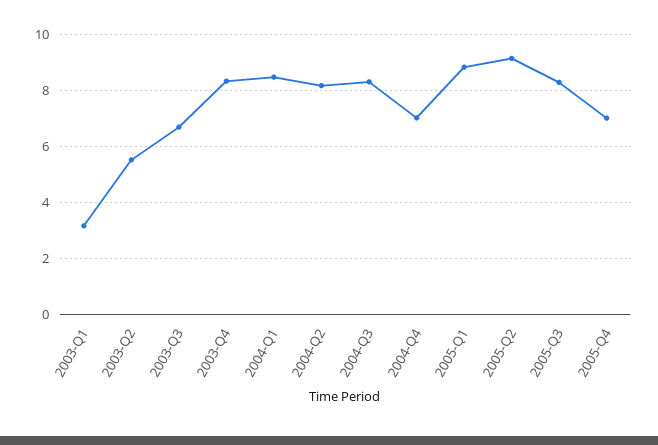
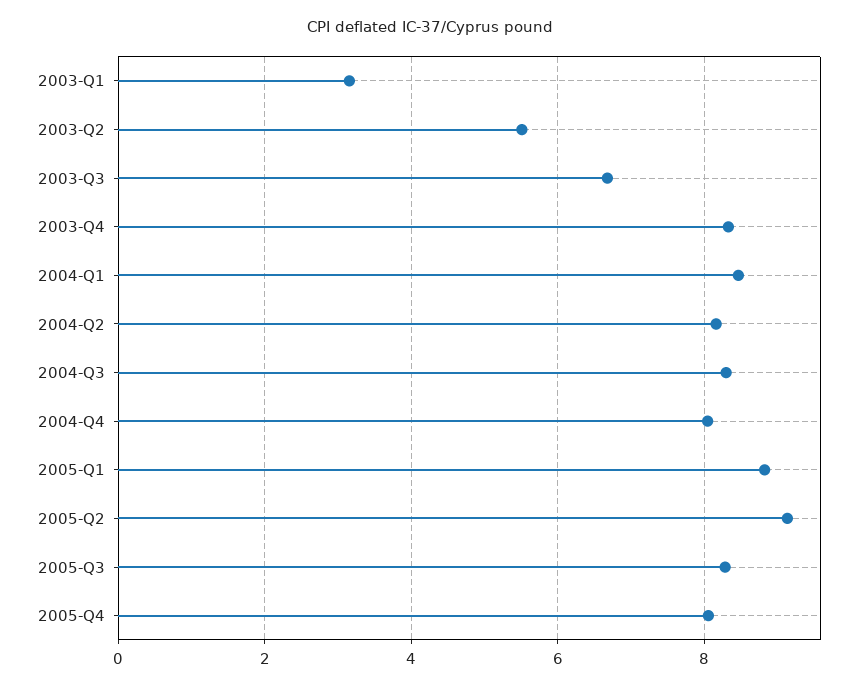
  {
    "2003-Q1": 3.2,
    "2003-Q2": 5.6,
    "2003-Q3": 6.6,
    "2003-Q4": 8.4,
    "2004-Q1": 8.4,
    "2004-Q2": 8.2,
    "2004-Q3": 8.2,
-   "2004-Q4": 7,
+   "2004-Q4": 8,
    "2005-Q1": 8.8,
    "2005-Q2": 9.2,
    "2005-Q3": 8.2,
-   "2005-Q4": 7
+   "2005-Q4": 8
  }

